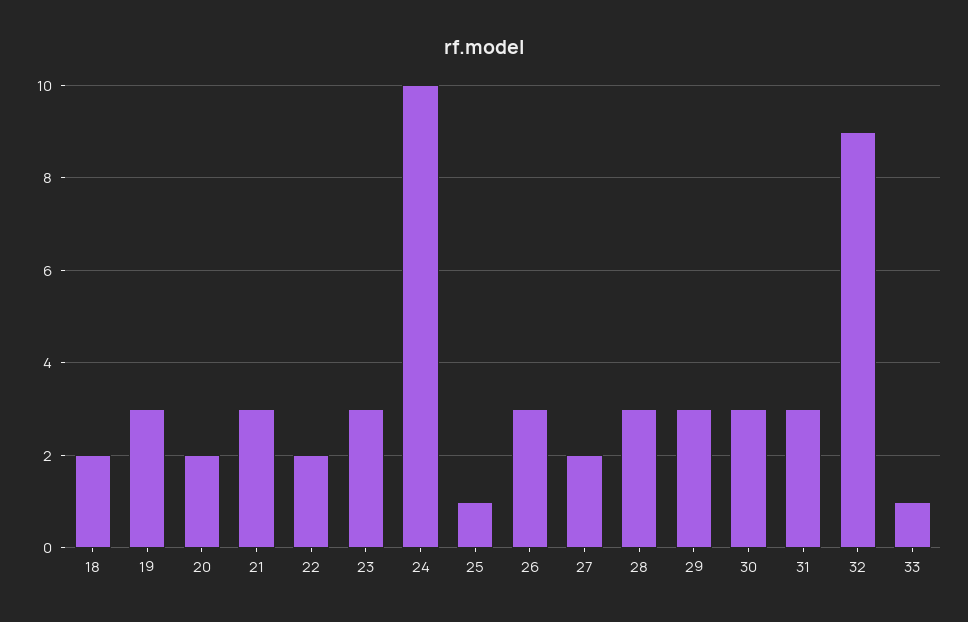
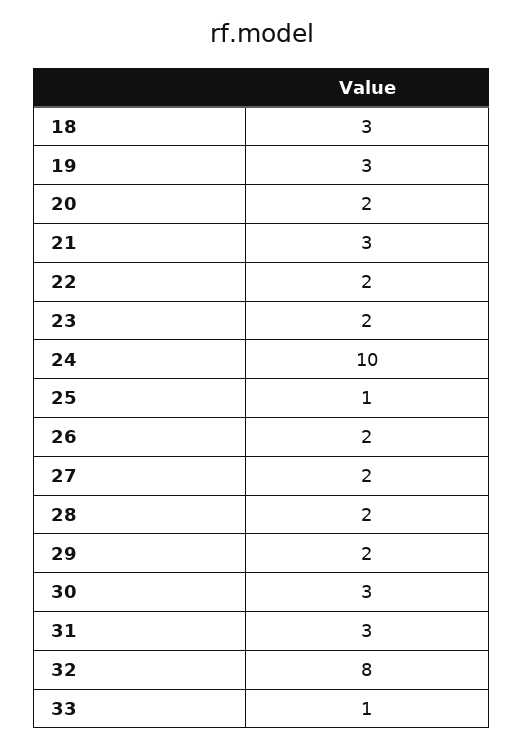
  {
-   "18": 2,
+   "18": 3,
    "19": 3,
    "20": 2,
    "21": 3,
    "22": 2,
-   "23": 3,
+   "23": 2,
    "24": 10,
    "25": 1,
-   "26": 3,
+   "26": 2,
    "27": 2,
-   "28": 3,
+   "28": 2,
-   "29": 3,
+   "29": 2,
    "30": 3,
    "31": 3,
-   "32": 9,
+   "32": 8,
    "33": 1
  }

